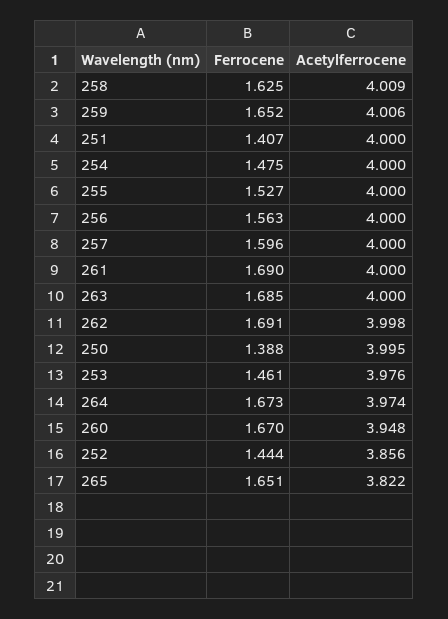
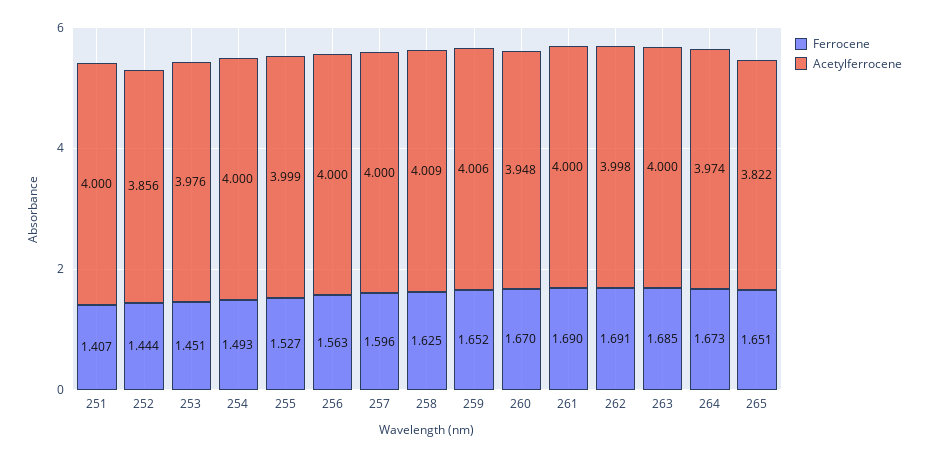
  {
    "Ferrocene": {
      "258": 1.625,
      "259": 1.652,
      "251": 1.407,
-     "254": 1.475,
+     "254": 1.493,
      "255": 1.527,
      "256": 1.563,
      "257": 1.596,
      "261": 1.69,
      "263": 1.685,
      "262": 1.691,
-     "250": 1.388,
-     "253": 1.461,
+     "253": 1.451,
      "264": 1.673,
      "260": 1.67,
      "252": 1.444,
      "265": 1.651
    },
    "Acetylferrocene": {
      "258": 4.009,
      "259": 4.006,
      "251": 4,
      "254": 4,
-     "255": 4,
+     "255": 3.999,
      "256": 4,
      "257": 4,
      "261": 4,
      "263": 4,
      "262": 3.998,
-     "250": 3.995,
      "253": 3.976,
      "264": 3.974,
      "260": 3.948,
      "252": 3.856,
      "265": 3.822
    }
  }

